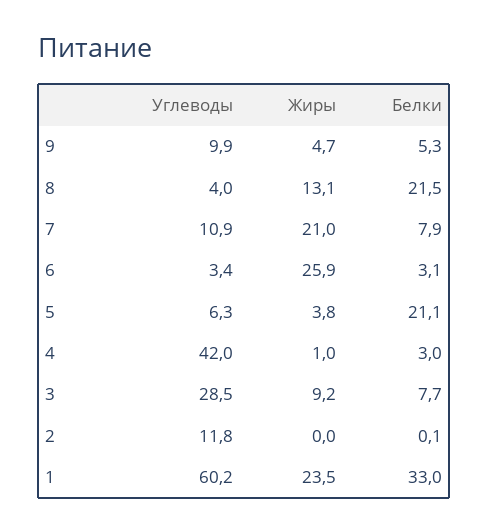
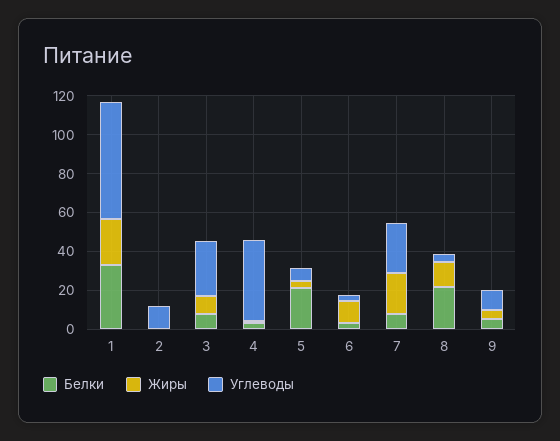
  {
    "Углеводы": {
      "9": 9.9,
      "8": 4,
-     "7": 10.9,
+     "7": 25,
      "6": 3.4,
      "5": 6.3,
      "4": 42,
      "3": 28.5,
      "2": 11.8,
      "1": 60.2
    },
    "Жиры": {
      "9": 4.7,
      "8": 13.1,
      "7": 21,
-     "6": 25.9,
+     "6": 10,
      "5": 3.8,
      "4": 1,
      "3": 9.2,
      "2": 0,
      "1": 23.5
    },
    "Белки": {
      "9": 5.3,
      "8": 21.5,
      "7": 7.9,
      "6": 3.1,
      "5": 21.1,
      "4": 3,
      "3": 7.7,
      "2": 0.1,
      "1": 33
    }
  }

